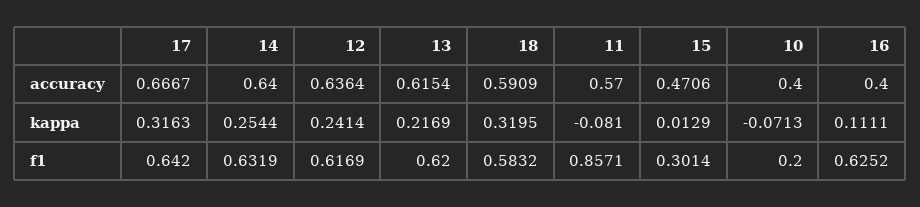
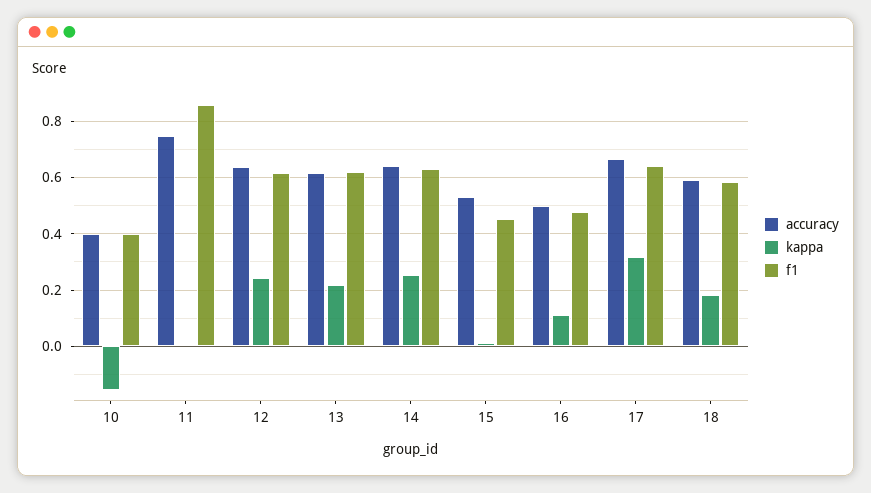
  {
    "accuracy": {
      "17": 0.6667,
      "14": 0.64,
      "12": 0.6364,
      "13": 0.6154,
      "18": 0.5909,
-     "11": 0.57,
+     "11": 0.75,
-     "15": 0.4706,
+     "15": 0.525,
      "10": 0.4,
-     "16": 0.4
+     "16": 0.5
    },
    "kappa": {
      "17": 0.3163,
      "14": 0.2544,
      "12": 0.2414,
      "13": 0.2169,
-     "18": 0.3195,
+     "18": 0.175,
-     "11": -0.081,
+     "11": 0,
      "15": 0.0129,
-     "10": -0.0713,
+     "10": -0.15,
      "16": 0.1111
    },
    "f1": {
      "17": 0.642,
      "14": 0.6319,
      "12": 0.6169,
      "13": 0.62,
      "18": 0.5832,
      "11": 0.8571,
-     "15": 0.3014,
+     "15": 0.45,
-     "10": 0.2,
+     "10": 0.4,
-     "16": 0.6252
+     "16": 0.475
    }
  }

